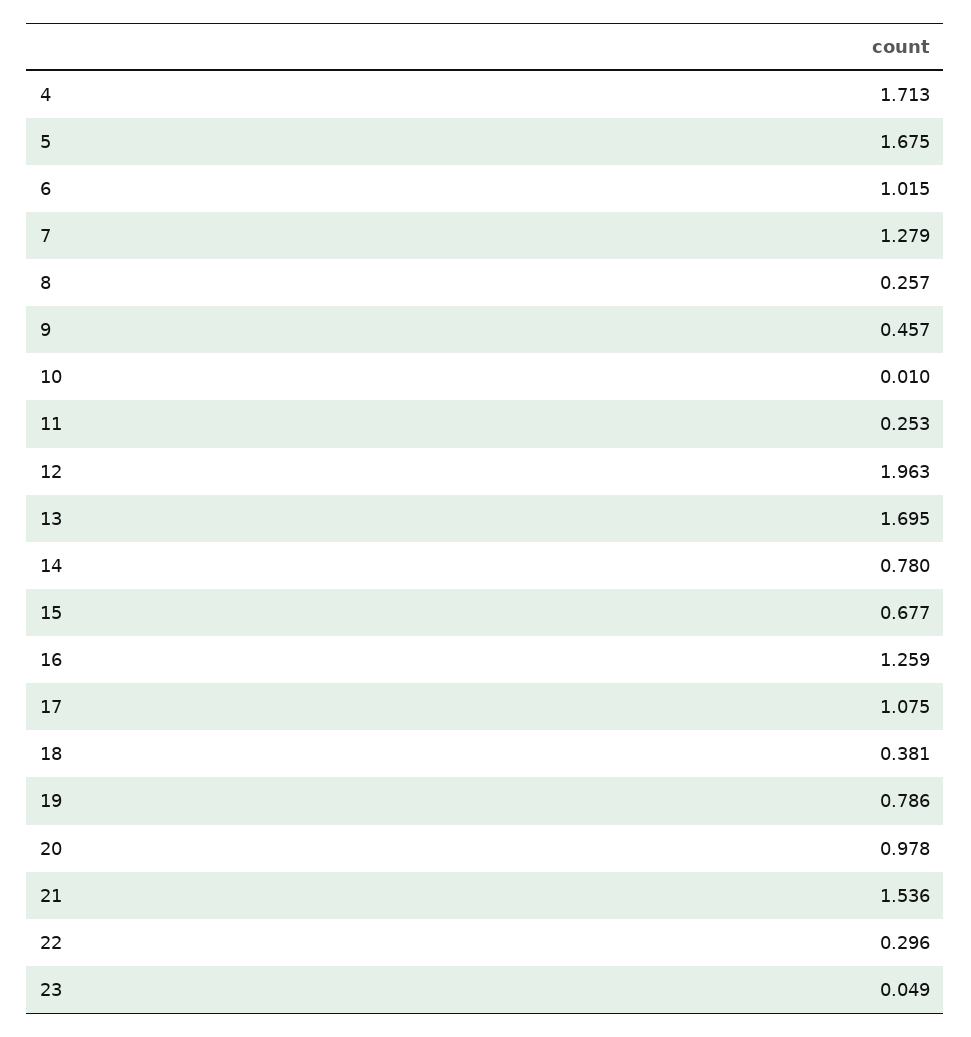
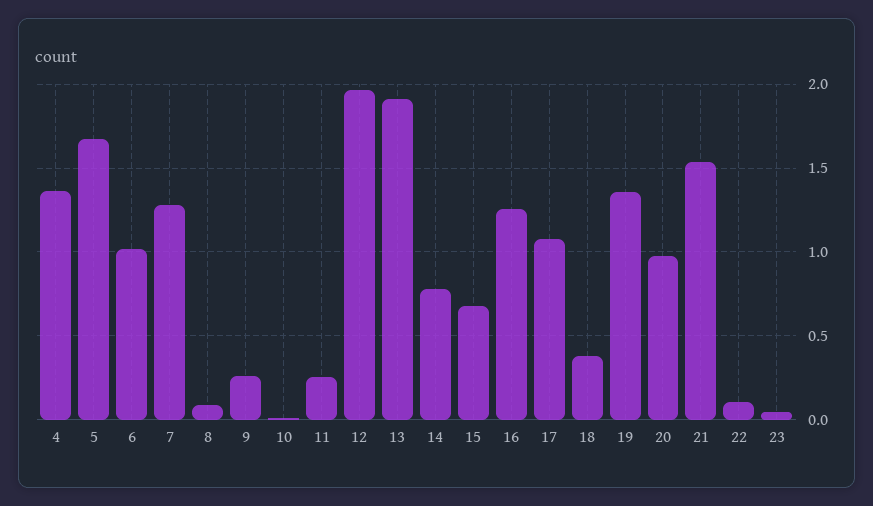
  {
-   "4": 1.713,
+   "4": 1.35,
    "5": 1.675,
    "6": 1.015,
    "7": 1.279,
-   "8": 0.257,
+   "8": 0.1,
-   "9": 0.457,
+   "9": 0.25,
    "10": 0.01,
    "11": 0.253,
    "12": 1.963,
-   "13": 1.695,
+   "13": 1.9,
    "14": 0.78,
    "15": 0.677,
    "16": 1.259,
    "17": 1.075,
    "18": 0.381,
-   "19": 0.786,
+   "19": 1.35,
    "20": 0.978,
    "21": 1.536,
-   "22": 0.296,
+   "22": 0.1,
    "23": 0.049
  }

